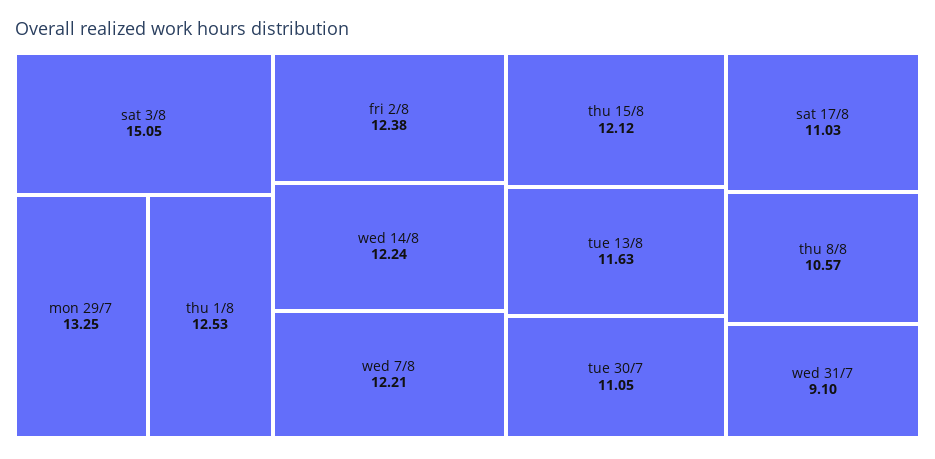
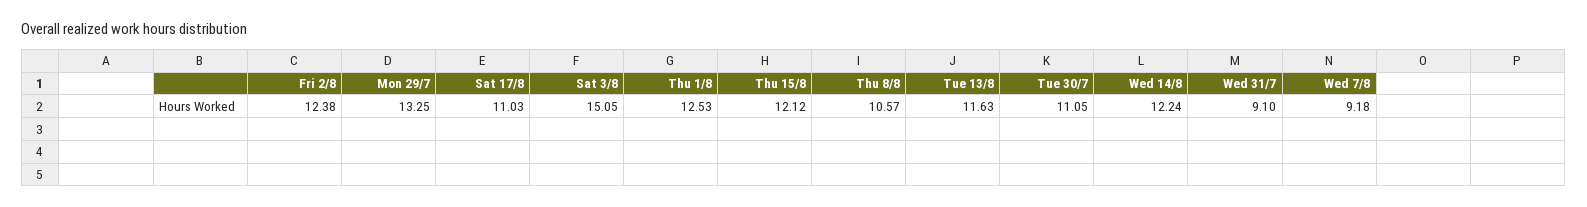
  {
    "sat 3/8": 15.05,
    "mon 29/7": 13.25,
    "thu 1/8": 12.53,
    "fri 2/8": 12.38,
    "wed 14/8": 12.24,
-   "wed 7/8": 12.21,
+   "wed 7/8": 9.18,
    "thu 15/8": 12.12,
    "tue 13/8": 11.63,
    "tue 30/7": 11.05,
    "sat 17/8": 11.03,
    "thu 8/8": 10.57,
    "wed 31/7": 9.1
  }

